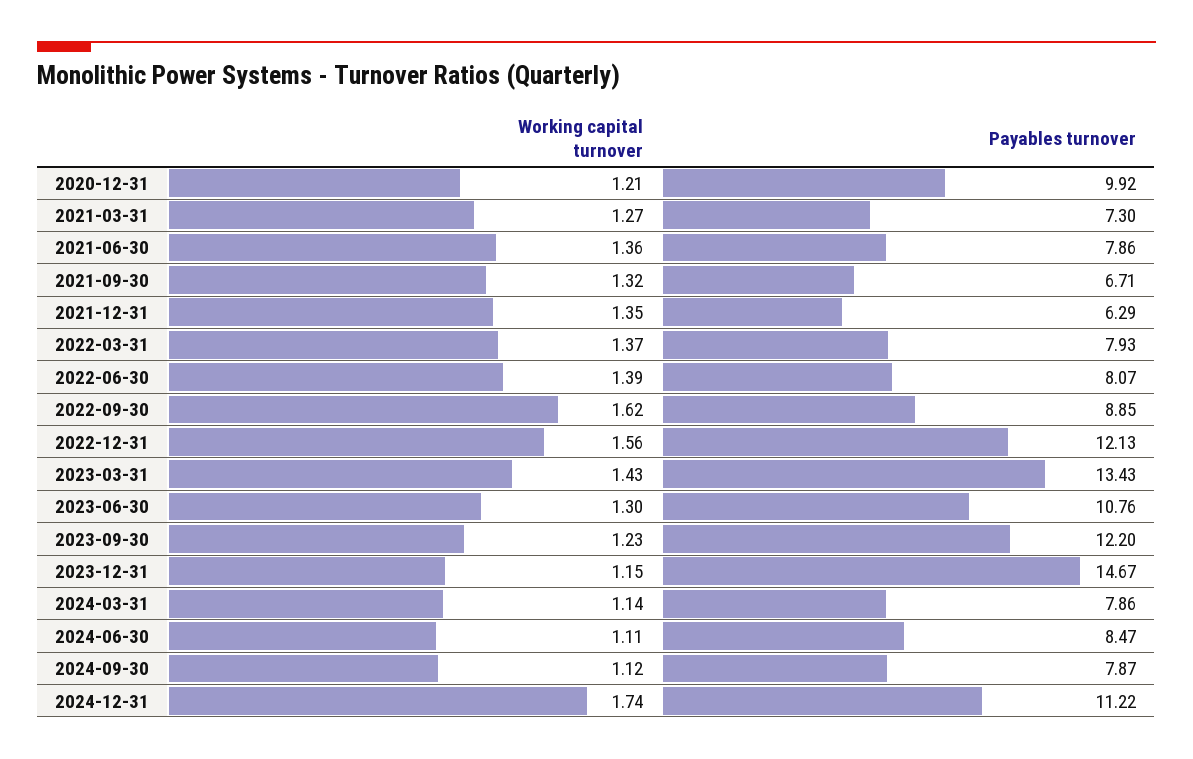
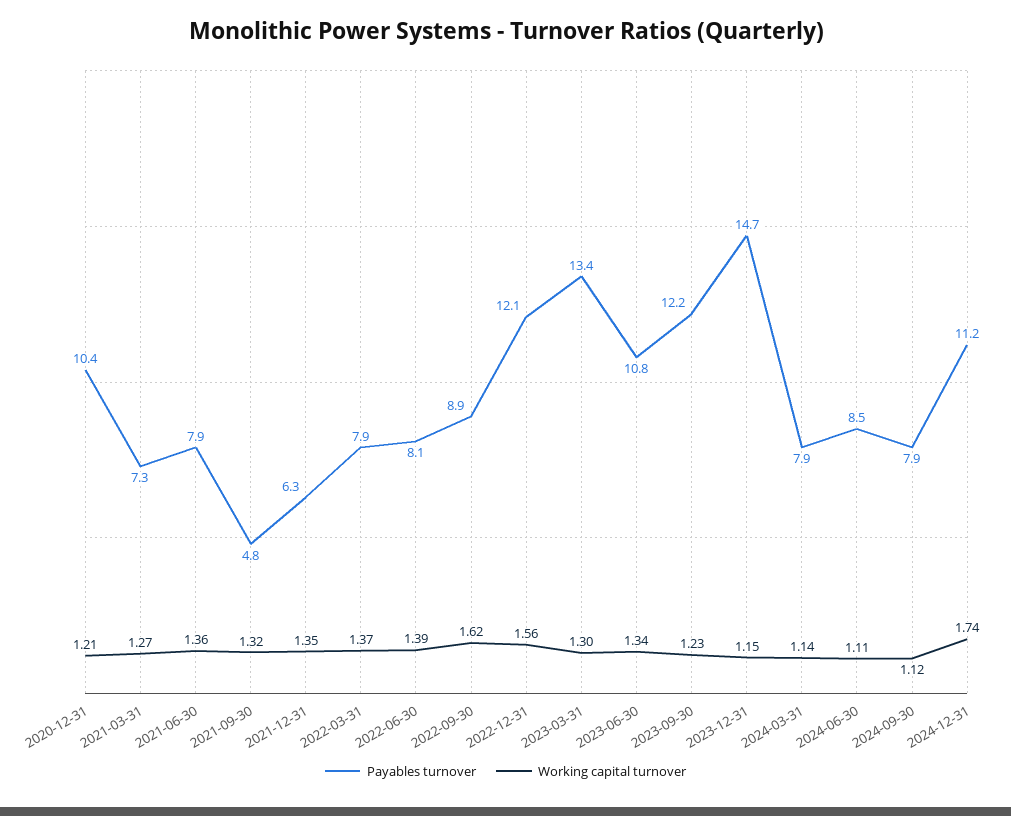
  {
    "Working capital turnover": {
      "2020-12-31": 1.21,
      "2021-03-31": 1.27,
      "2021-06-30": 1.36,
      "2021-09-30": 1.32,
      "2021-12-31": 1.35,
      "2022-03-31": 1.37,
      "2022-06-30": 1.39,
      "2022-09-30": 1.62,
      "2022-12-31": 1.56,
-     "2023-03-31": 1.43,
+     "2023-03-31": 1.3,
-     "2023-06-30": 1.3,
+     "2023-06-30": 1.34,
      "2023-09-30": 1.23,
      "2023-12-31": 1.15,
      "2024-03-31": 1.14,
      "2024-06-30": 1.11,
      "2024-09-30": 1.12,
      "2024-12-31": 1.74
    },
    "Payables turnover": {
-     "2020-12-31": 9.92,
+     "2020-12-31": 10.4,
      "2021-03-31": 7.3,
      "2021-06-30": 7.86,
-     "2021-09-30": 6.71,
+     "2021-09-30": 4.8,
      "2021-12-31": 6.29,
      "2022-03-31": 7.93,
      "2022-06-30": 8.07,
      "2022-09-30": 8.85,
      "2022-12-31": 12.13,
      "2023-03-31": 13.43,
      "2023-06-30": 10.76,
      "2023-09-30": 12.2,
      "2023-12-31": 14.67,
      "2024-03-31": 7.86,
      "2024-06-30": 8.47,
      "2024-09-30": 7.87,
      "2024-12-31": 11.22
    }
  }

